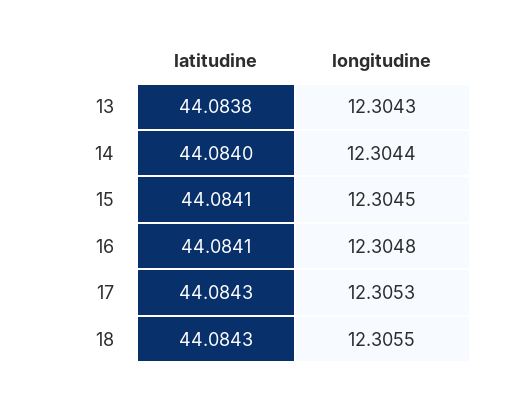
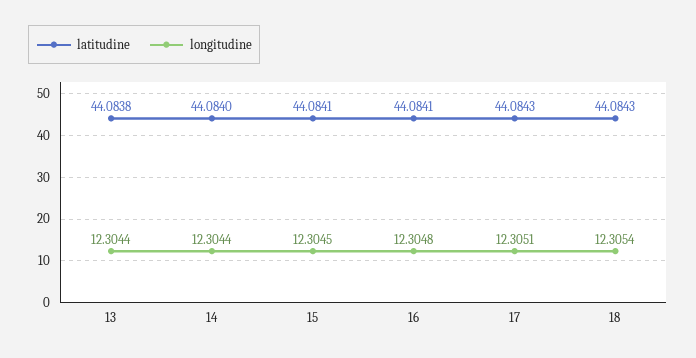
  {
    "latitudine": {
      "13": 44.0838,
      "14": 44.084,
      "15": 44.0841,
      "16": 44.0841,
      "17": 44.0843,
      "18": 44.0843
    },
    "longitudine": {
-     "13": 12.3043,
+     "13": 12.3044,
      "14": 12.3044,
      "15": 12.3045,
      "16": 12.3048,
-     "17": 12.3053,
+     "17": 12.3051,
-     "18": 12.3055
+     "18": 12.3054
    }
  }

